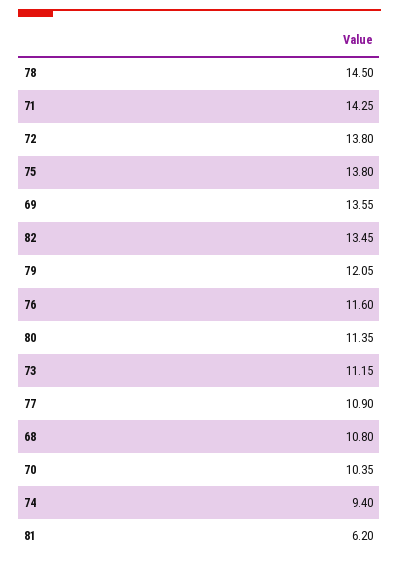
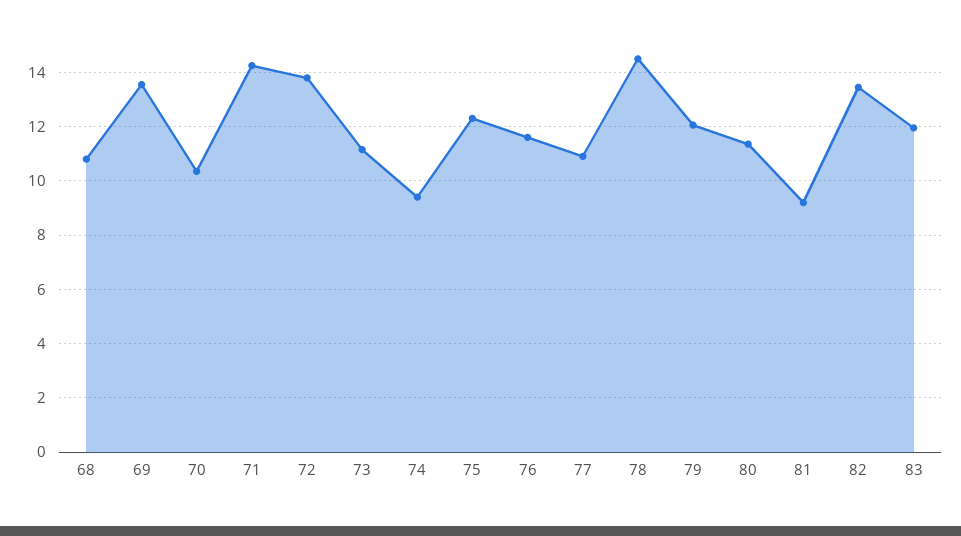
  {
    "78": 14.5,
    "71": 14.25,
    "72": 13.8,
-   "75": 13.8,
+   "75": 12.25,
    "69": 13.55,
    "82": 13.45,
    "79": 12.05,
    "76": 11.6,
    "80": 11.35,
    "73": 11.15,
    "77": 10.9,
    "68": 10.8,
    "70": 10.35,
    "74": 9.4,
-   "81": 6.2
+   "81": 9.25,
+   "83": 12
  }

